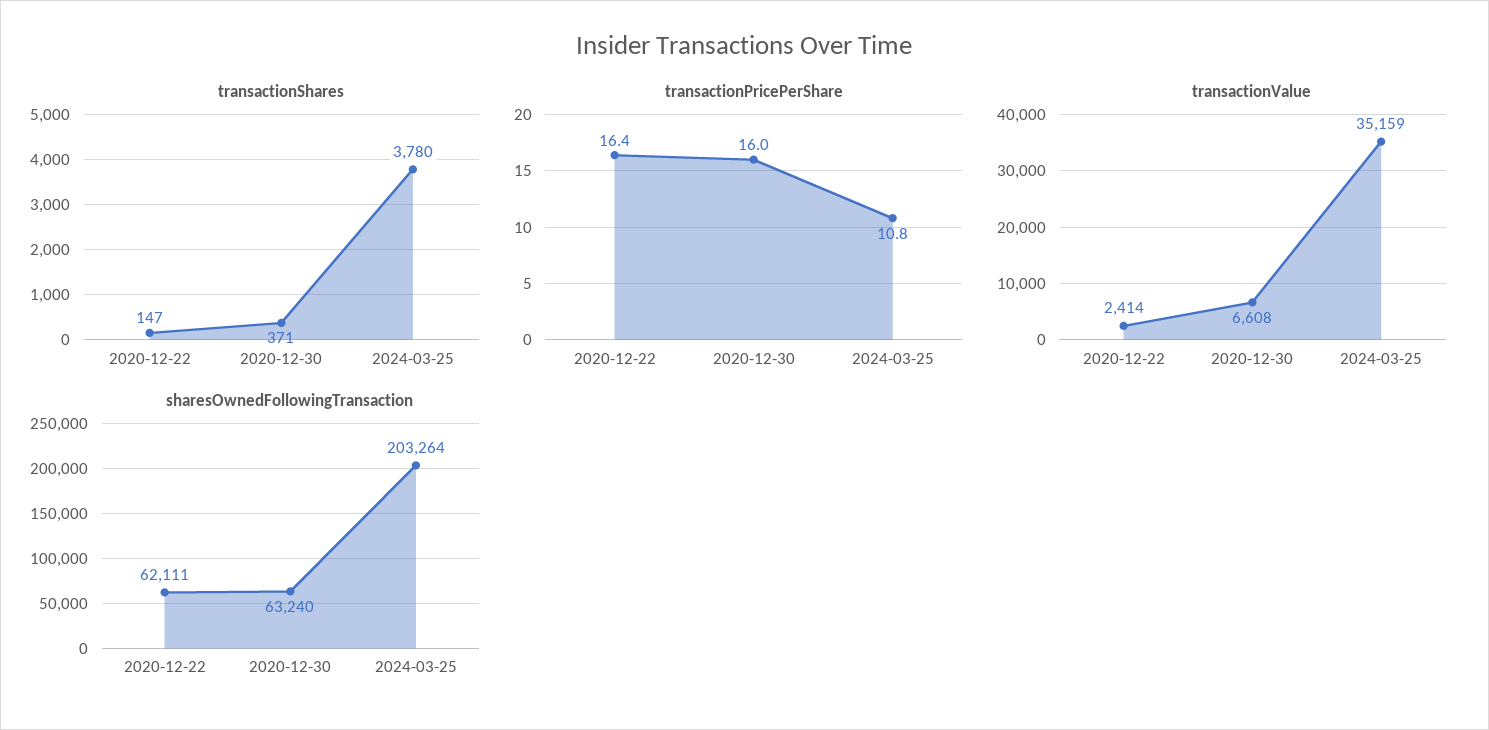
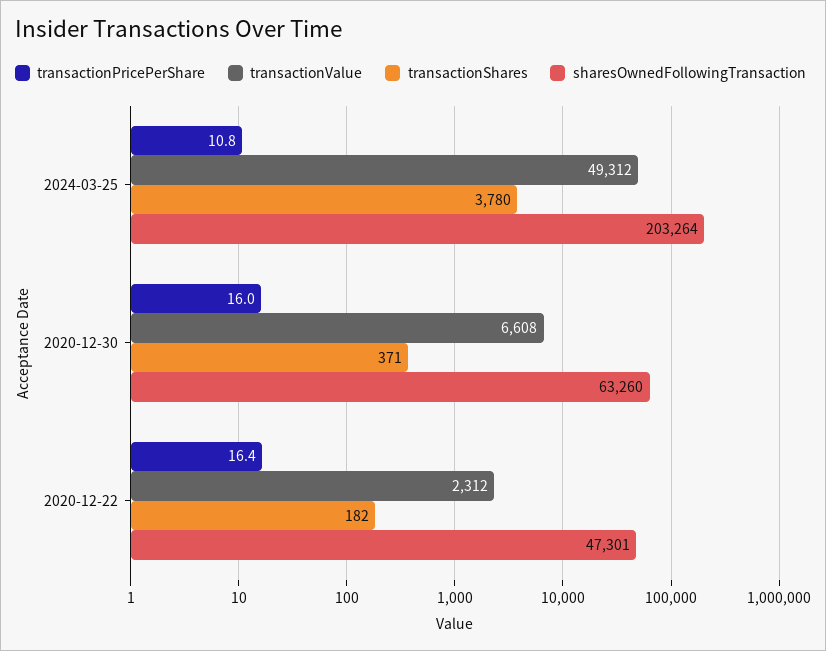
  {
    "transactionShares": {
-     "2020-12-22": 147,
+     "2020-12-22": 182,
      "2020-12-30": 371,
      "2024-03-25": 3780
    },
    "transactionPricePerShare": {
      "2020-12-22": 16.4,
      "2020-12-30": 16,
      "2024-03-25": 10.8
    },
    "transactionValue": {
-     "2020-12-22": 2414,
+     "2020-12-22": 2312,
      "2020-12-30": 6608,
-     "2024-03-25": 35159
+     "2024-03-25": 49312
    },
    "sharesOwnedFollowingTransaction": {
-     "2020-12-22": 62111,
+     "2020-12-22": 47301,
-     "2020-12-30": 63240,
+     "2020-12-30": 63260,
      "2024-03-25": 203264
    }
  }

